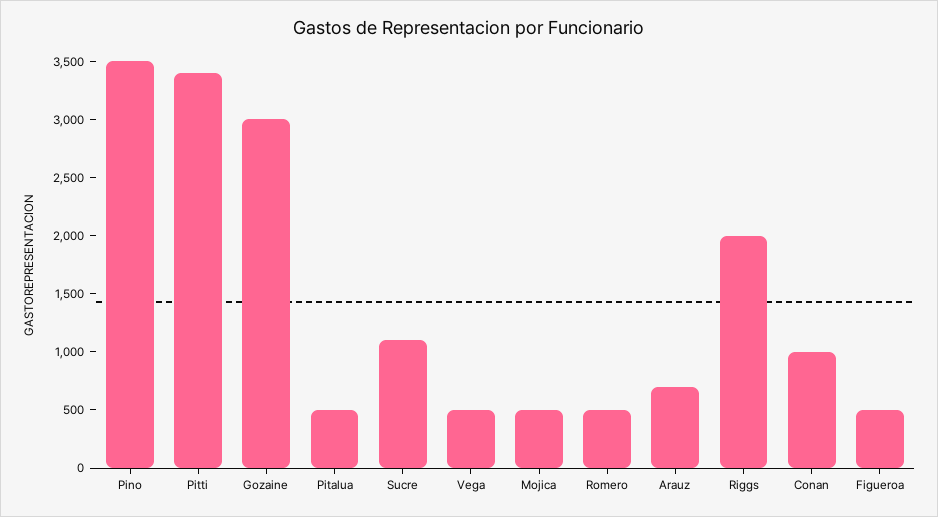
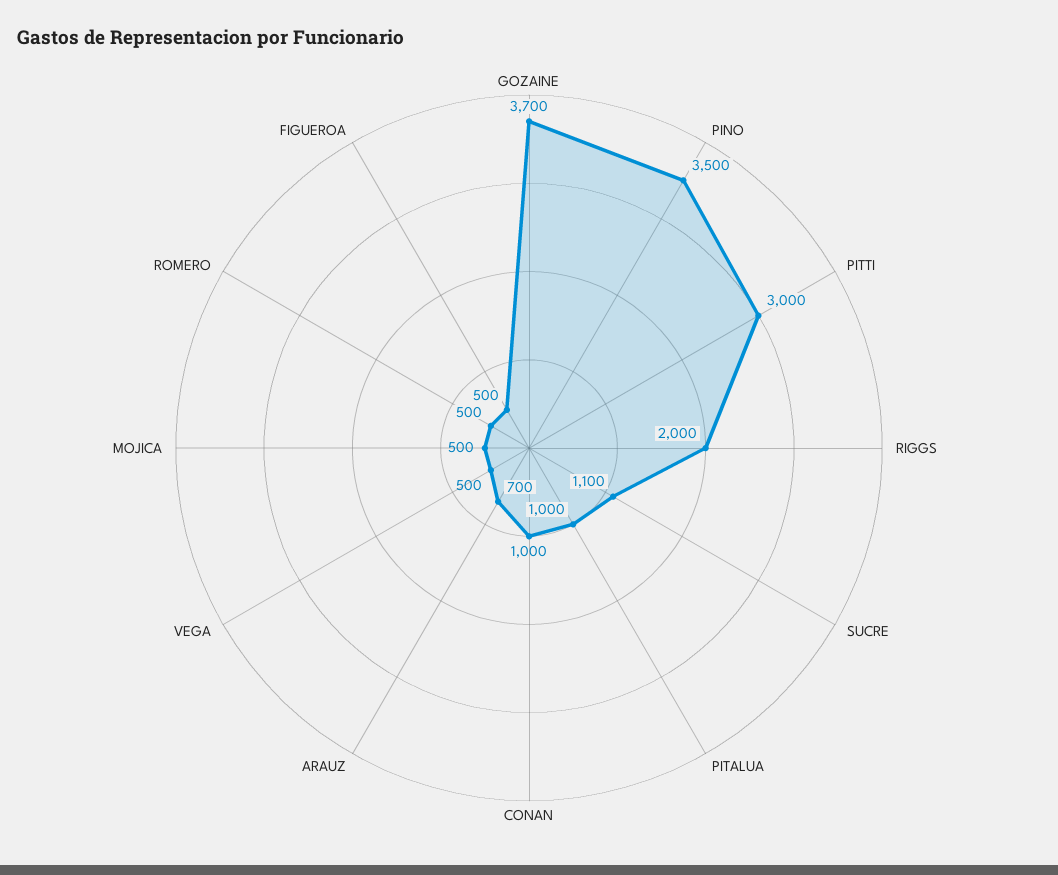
  {
    "Pino": 3500,
-   "Pitti": 3400,
+   "Pitti": 3000,
-   "Gozaine": 3000,
+   "Gozaine": 3700,
-   "Pitalua": 500,
+   "Pitalua": 1000,
    "Sucre": 1100,
    "Vega": 500,
    "Mojica": 500,
    "Romero": 500,
    "Arauz": 700,
    "Riggs": 2000,
    "Conan": 1000,
    "Figueroa": 500
  }

